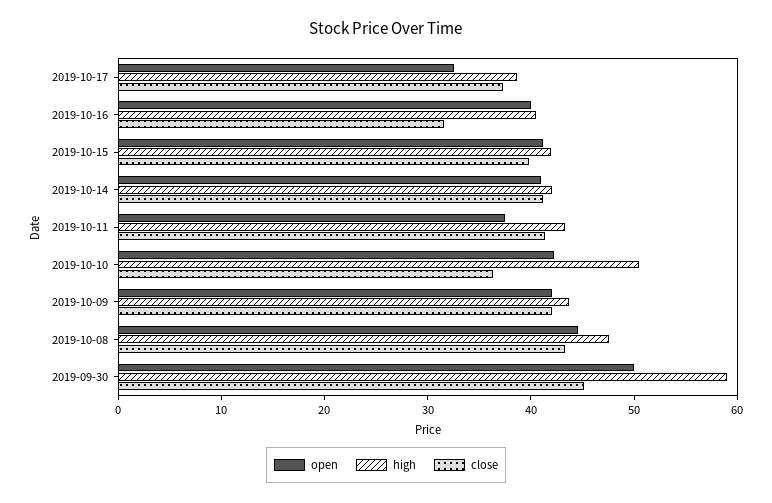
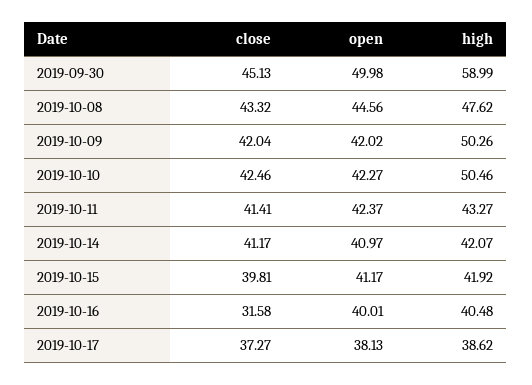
  {
    "open": {
-     "2019-10-17": 32,
+     "2019-10-17": 38.13,
      "2019-10-16": 40.01,
      "2019-10-15": 41.17,
      "2019-10-14": 40.97,
-     "2019-10-11": 38,
+     "2019-10-11": 42.37,
      "2019-10-10": 42.27,
      "2019-10-09": 42.02,
      "2019-10-08": 44.56,
      "2019-09-30": 49.98
    },
    "high": {
      "2019-10-17": 38.62,
      "2019-10-16": 40.48,
      "2019-10-15": 41.92,
      "2019-10-14": 42.07,
      "2019-10-11": 43.27,
      "2019-10-10": 50.46,
-     "2019-10-09": 44,
+     "2019-10-09": 50.26,
      "2019-10-08": 47.62,
      "2019-09-30": 58.99
    },
    "close": {
      "2019-10-17": 37.27,
      "2019-10-16": 31.58,
      "2019-10-15": 39.81,
      "2019-10-14": 41.17,
      "2019-10-11": 41.41,
-     "2019-10-10": 36,
+     "2019-10-10": 42.46,
      "2019-10-09": 42.04,
      "2019-10-08": 43.32,
      "2019-09-30": 45.13
    }
  }

